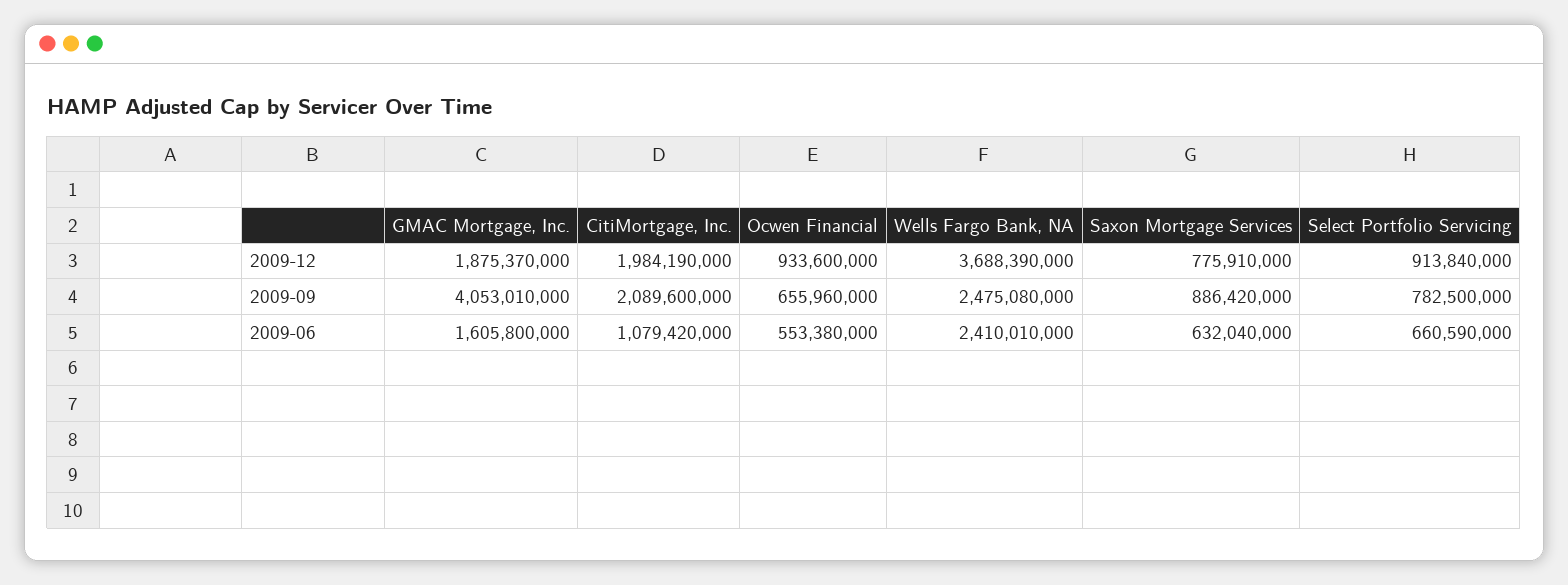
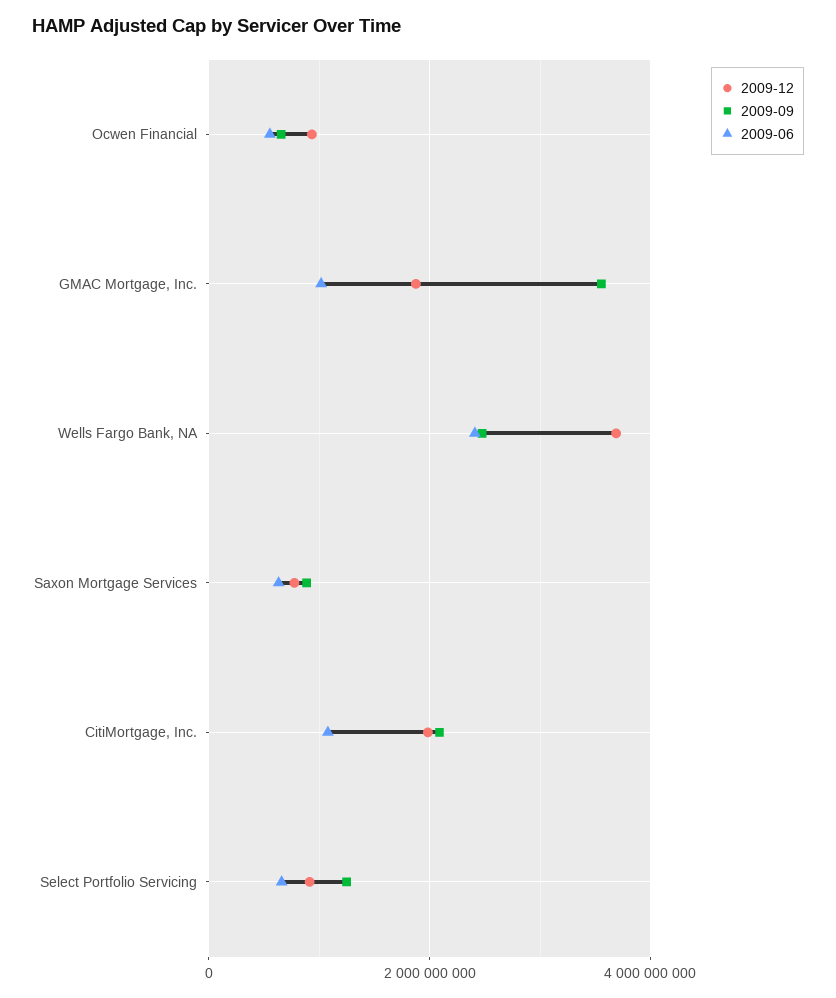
  {
    "2009-12": {
      "GMAC Mortgage, Inc.": 1875370000,
      "CitiMortgage, Inc.": 1984190000,
      "Ocwen Financial": 933600000,
      "Wells Fargo Bank, NA": 3688390000,
      "Saxon Mortgage Services": 775910000,
      "Select Portfolio Servicing": 913840000
    },
    "2009-09": {
-     "GMAC Mortgage, Inc.": 4053010000,
+     "GMAC Mortgage, Inc.": 3600000000,
      "CitiMortgage, Inc.": 2089600000,
      "Ocwen Financial": 655960000,
      "Wells Fargo Bank, NA": 2475080000,
      "Saxon Mortgage Services": 886420000,
-     "Select Portfolio Servicing": 782500000
+     "Select Portfolio Servicing": 1200000000
    },
    "2009-06": {
-     "GMAC Mortgage, Inc.": 1605800000,
+     "GMAC Mortgage, Inc.": 1000000000,
      "CitiMortgage, Inc.": 1079420000,
      "Ocwen Financial": 553380000,
      "Wells Fargo Bank, NA": 2410010000,
      "Saxon Mortgage Services": 632040000,
      "Select Portfolio Servicing": 660590000
    }
  }

